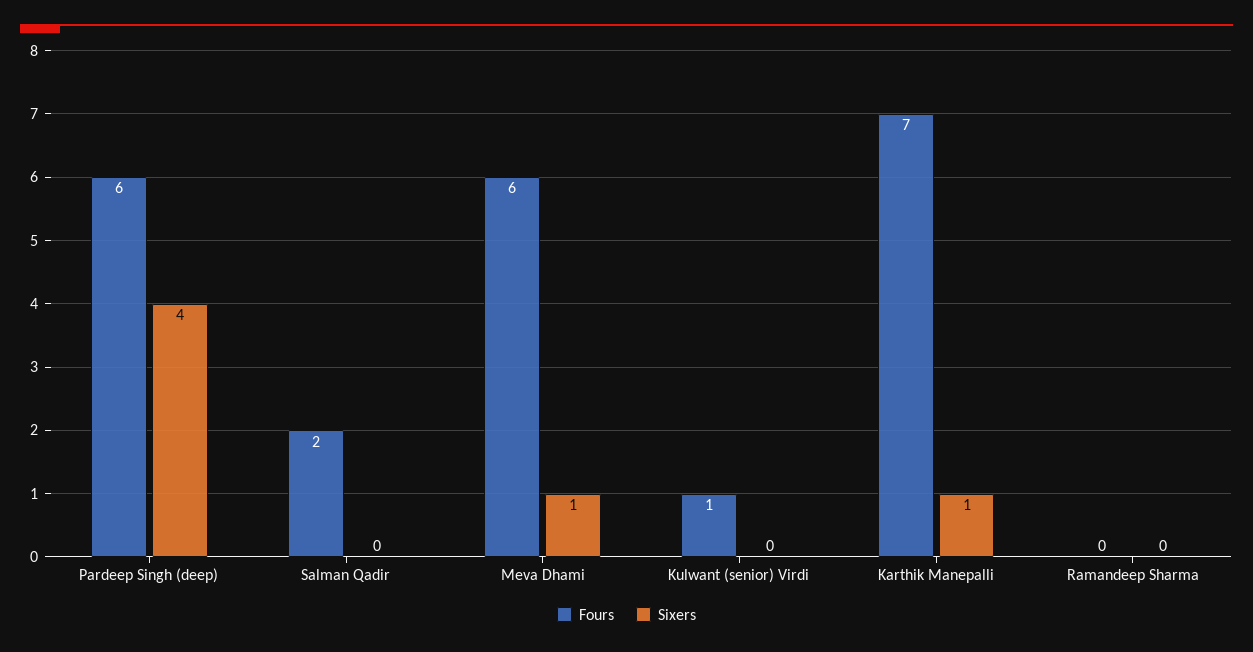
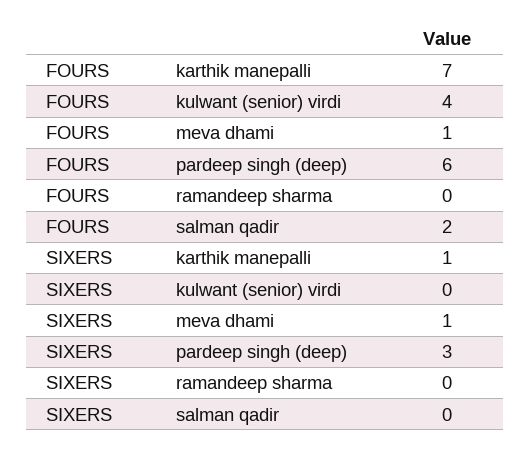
  {
    "Fours": {
      "Pardeep Singh (deep)": 6,
      "Salman Qadir": 2,
-     "Meva Dhami": 6,
+     "Meva Dhami": 1,
-     "Kulwant (senior) Virdi": 1,
+     "Kulwant (senior) Virdi": 4,
      "Karthik Manepalli": 7,
      "Ramandeep Sharma": 0
    },
    "Sixers": {
-     "Pardeep Singh (deep)": 4,
+     "Pardeep Singh (deep)": 3,
      "Salman Qadir": 0,
      "Meva Dhami": 1,
      "Kulwant (senior) Virdi": 0,
      "Karthik Manepalli": 1,
      "Ramandeep Sharma": 0
    }
  }

